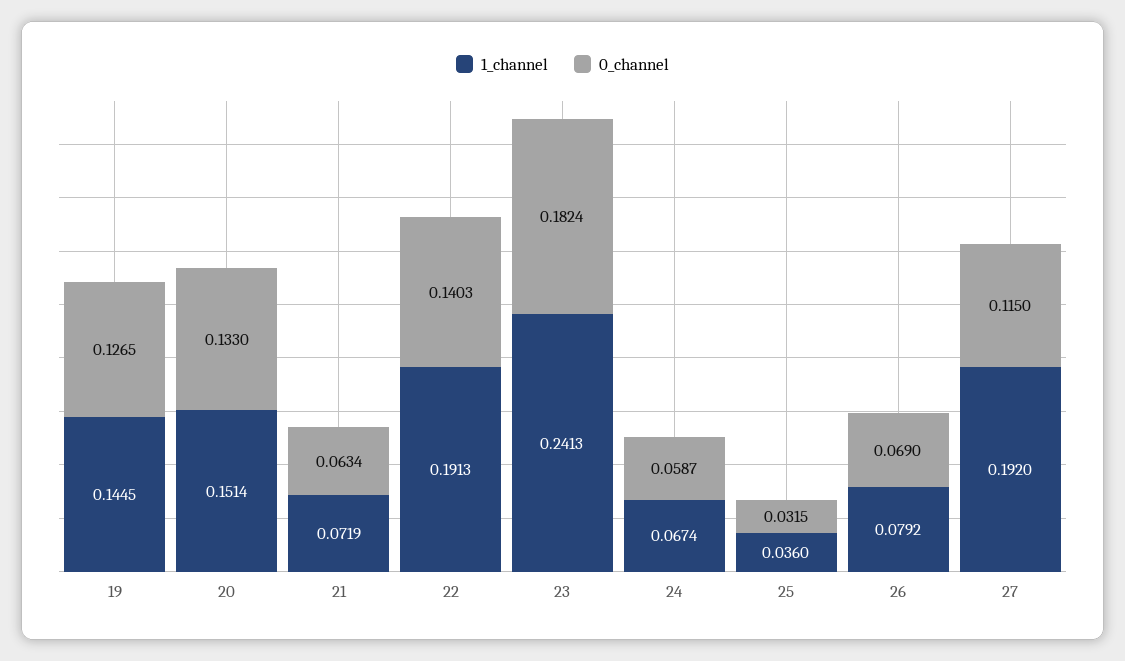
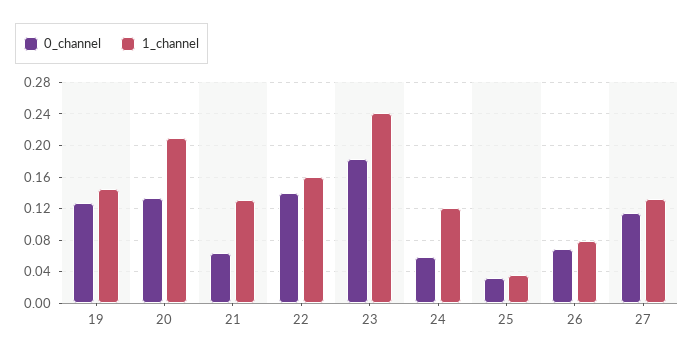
  {
    "1_channel": {
      "19": 0.1445,
-     "20": 0.1514,
+     "20": 0.21,
-     "21": 0.0719,
+     "21": 0.13,
-     "22": 0.1913,
+     "22": 0.16,
      "23": 0.2413,
-     "24": 0.0674,
+     "24": 0.12,
      "25": 0.036,
      "26": 0.0792,
-     "27": 0.192
+     "27": 0.13
    },
    "0_channel": {
      "19": 0.1265,
      "20": 0.133,
      "21": 0.0634,
      "22": 0.1403,
      "23": 0.1824,
      "24": 0.0587,
      "25": 0.0315,
      "26": 0.069,
      "27": 0.115
    }
  }

